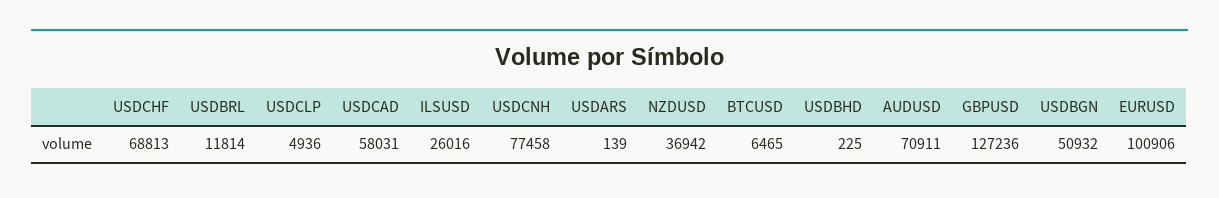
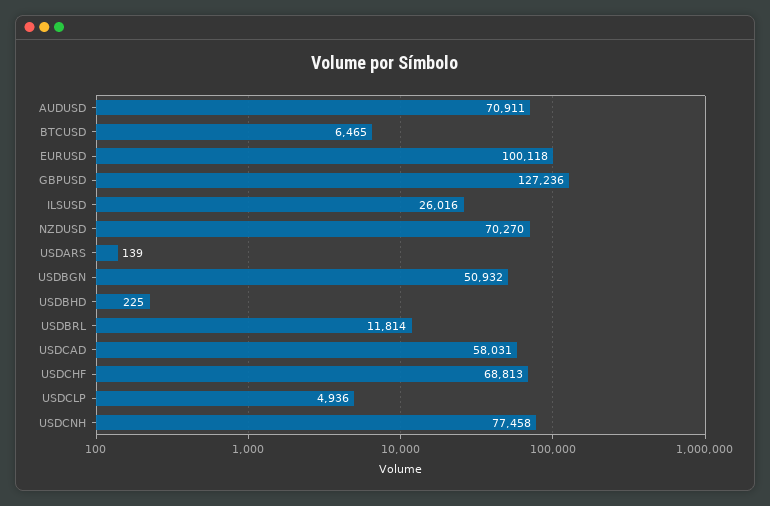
  {
    "USDCHF": 68813,
    "USDBRL": 11814,
    "USDCLP": 4936,
    "USDCAD": 58031,
    "ILSUSD": 26016,
    "USDCNH": 77458,
    "USDARS": 139,
-   "NZDUSD": 36942,
+   "NZDUSD": 70270,
    "BTCUSD": 6465,
    "USDBHD": 225,
    "AUDUSD": 70911,
    "GBPUSD": 127236,
    "USDBGN": 50932,
-   "EURUSD": 100906
+   "EURUSD": 100118
  }

